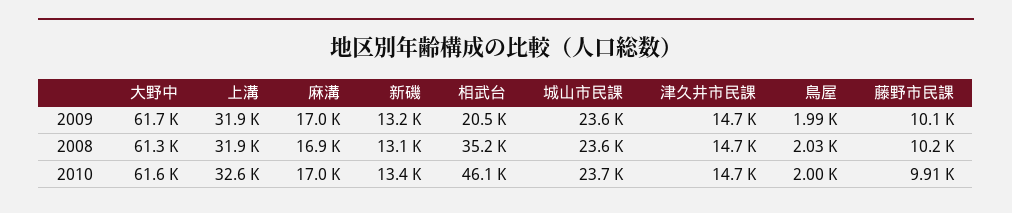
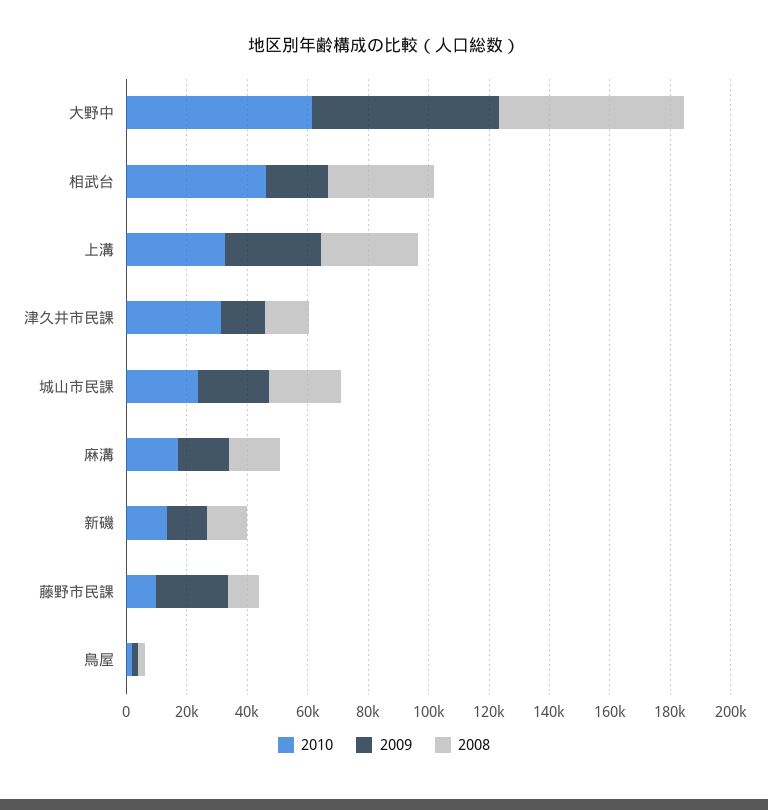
  {
    "2009": {
      "大野中": 61700,
      "上溝": 31900,
      "麻溝": 17000,
      "新磯": 13200,
      "相武台": 20500,
      "城山市民課": 23600,
      "津久井市民課": 14700,
      "鳥屋": 1990,
-     "藤野市民課": 10100
+     "藤野市民課": 25000
    },
    "2008": {
      "大野中": 61300,
      "上溝": 31900,
      "麻溝": 16900,
      "新磯": 13100,
      "相武台": 35200,
      "城山市民課": 23600,
      "津久井市民課": 14700,
      "鳥屋": 2030,
      "藤野市民課": 10200
    },
    "2010": {
      "大野中": 61600,
      "上溝": 32600,
      "麻溝": 17000,
      "新磯": 13400,
      "相武台": 46100,
      "城山市民課": 23700,
-     "津久井市民課": 14700,
+     "津久井市民課": 30000,
      "鳥屋": 2000,
      "藤野市民課": 9910
    }
  }

